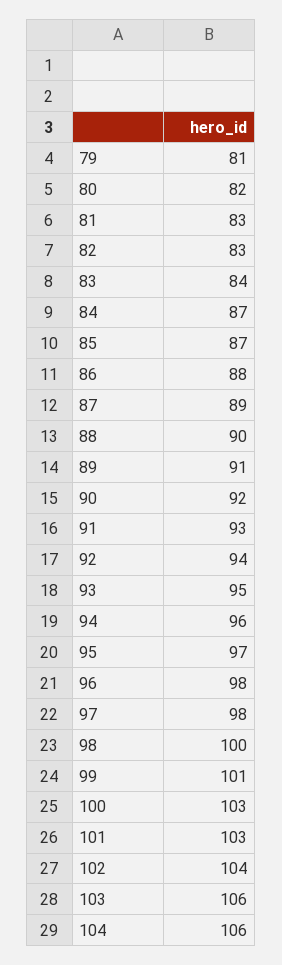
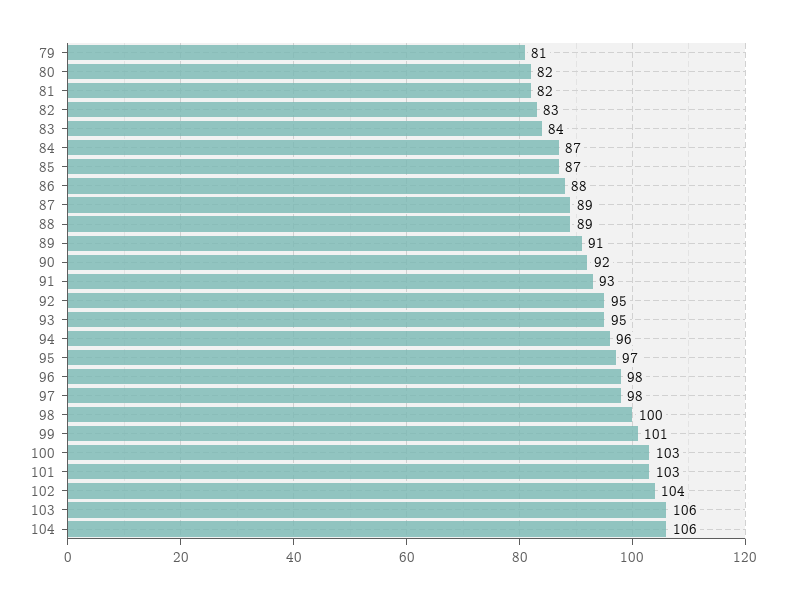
  {
    "79": 81,
    "80": 82,
-   "81": 83,
+   "81": 82,
    "82": 83,
    "83": 84,
    "84": 87,
    "85": 87,
    "86": 88,
    "87": 89,
-   "88": 90,
+   "88": 89,
    "89": 91,
    "90": 92,
    "91": 93,
-   "92": 94,
+   "92": 95,
    "93": 95,
    "94": 96,
    "95": 97,
    "96": 98,
    "97": 98,
    "98": 100,
    "99": 101,
    "100": 103,
    "101": 103,
    "102": 104,
    "103": 106,
    "104": 106
  }

